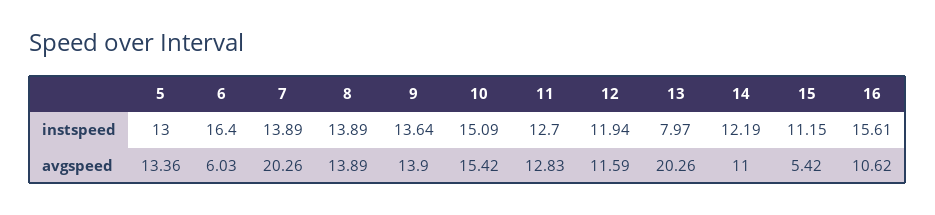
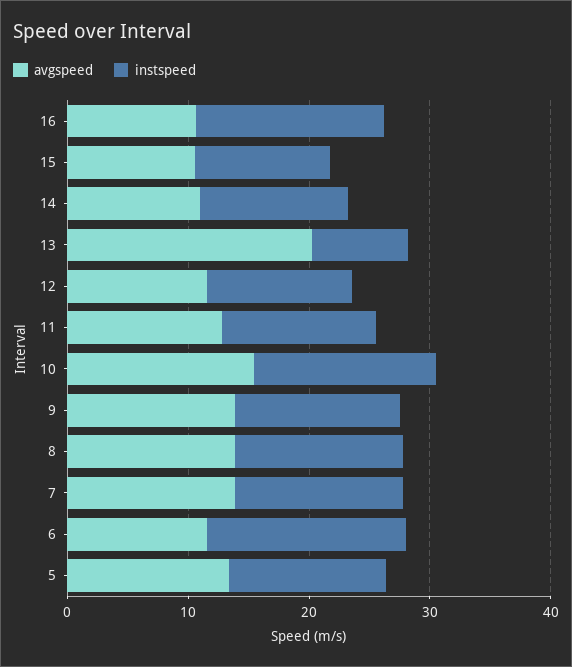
  {
    "instspeed": {
      "5": 13,
      "6": 16.4,
      "7": 13.89,
      "8": 13.89,
      "9": 13.64,
      "10": 15.09,
      "11": 12.7,
      "12": 11.94,
      "13": 7.97,
      "14": 12.19,
      "15": 11.15,
      "16": 15.61
    },
    "avgspeed": {
      "5": 13.36,
-     "6": 6.03,
+     "6": 12,
-     "7": 20.26,
+     "7": 14,
      "8": 13.89,
      "9": 13.9,
      "10": 15.42,
      "11": 12.83,
      "12": 11.59,
      "13": 20.26,
      "14": 11,
-     "15": 5.42,
+     "15": 10,
      "16": 10.62
    }
  }

